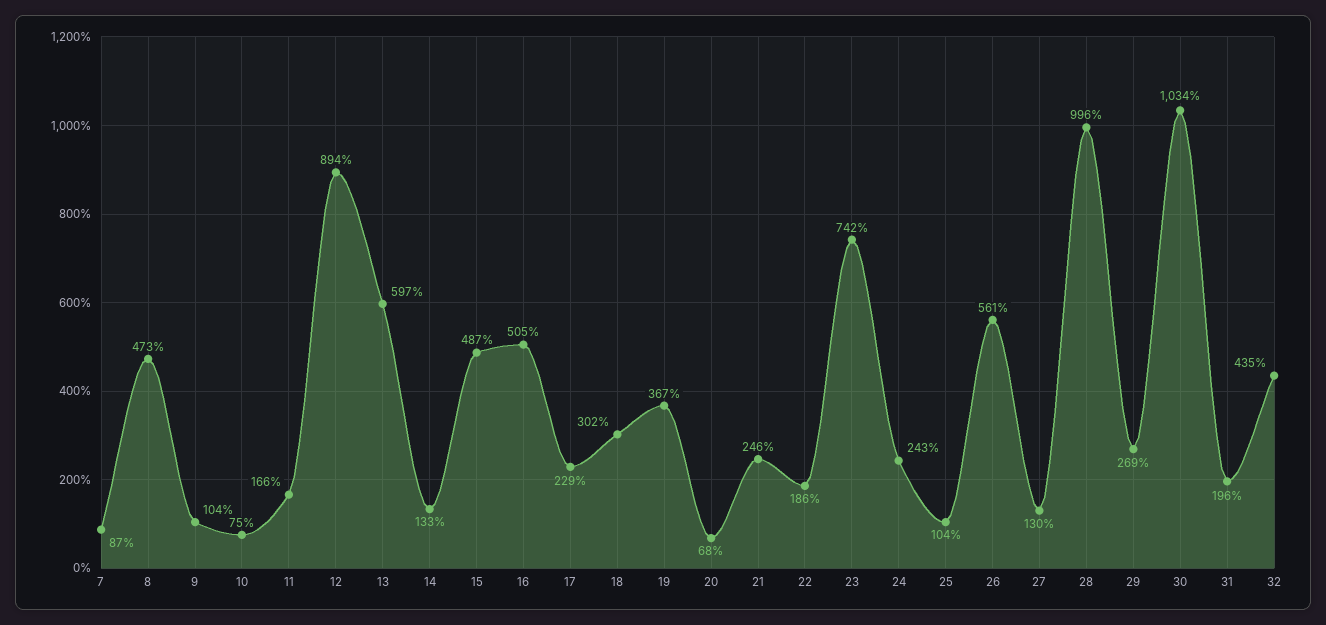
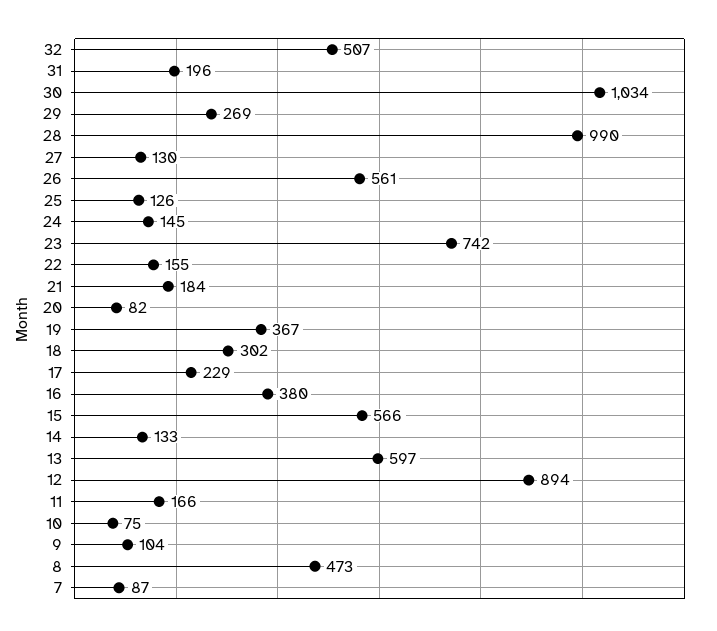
  {
    "7": 87,
    "8": 473,
    "9": 104,
    "10": 75,
    "11": 166,
    "12": 894,
    "13": 597,
    "14": 133,
-   "15": 487,
+   "15": 566,
-   "16": 505,
+   "16": 380,
    "17": 229,
    "18": 302,
    "19": 367,
-   "20": 68,
+   "20": 82,
-   "21": 246,
+   "21": 184,
-   "22": 186,
+   "22": 155,
    "23": 742,
-   "24": 243,
+   "24": 145,
-   "25": 104,
+   "25": 126,
    "26": 561,
    "27": 130,
-   "28": 996,
+   "28": 990,
    "29": 269,
    "30": 1034,
    "31": 196,
-   "32": 435
+   "32": 507
  }

